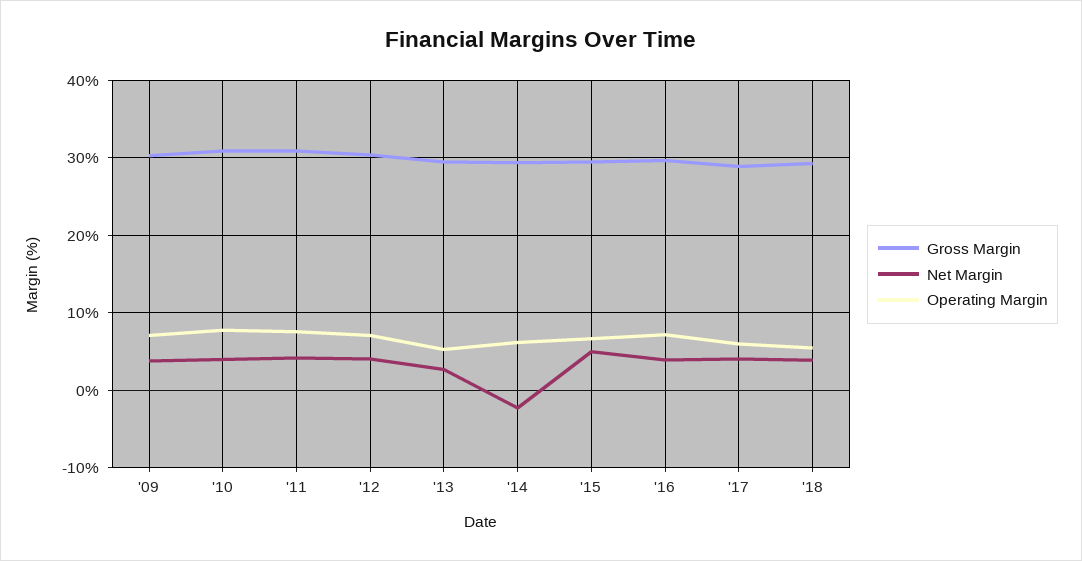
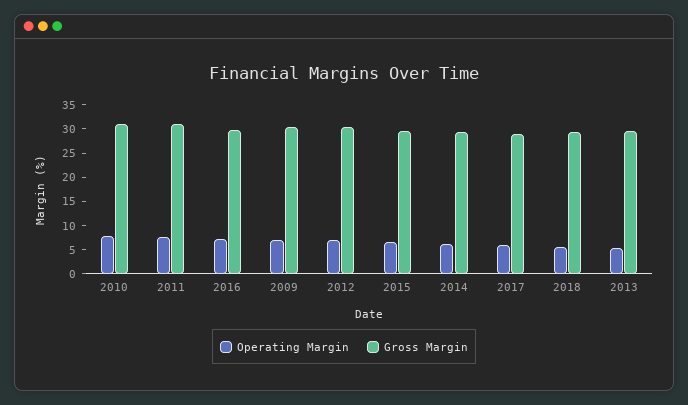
  {
    "Gross Margin": {
      "'09": 30,
      "'10": 31,
      "'11": 31,
      "'12": 30,
      "'13": 30,
      "'14": 29,
      "'15": 30,
      "'16": 30,
      "'17": 29,
      "'18": 29
    },
-   "Net Margin": {
-     "'09": 4,
-     "'10": 4,
-     "'11": 4,
-     "'12": 4,
-     "'13": 3,
-     "'14": -2,
-     "'15": 5,
-     "'16": 4,
-     "'17": 4,
-     "'18": 4
-   },
    "Operating Margin": {
      "'09": 7,
      "'10": 8,
      "'11": 8,
      "'12": 7,
      "'13": 5,
      "'14": 6,
      "'15": 7,
      "'16": 7,
      "'17": 6,
      "'18": 6
    }
  }

